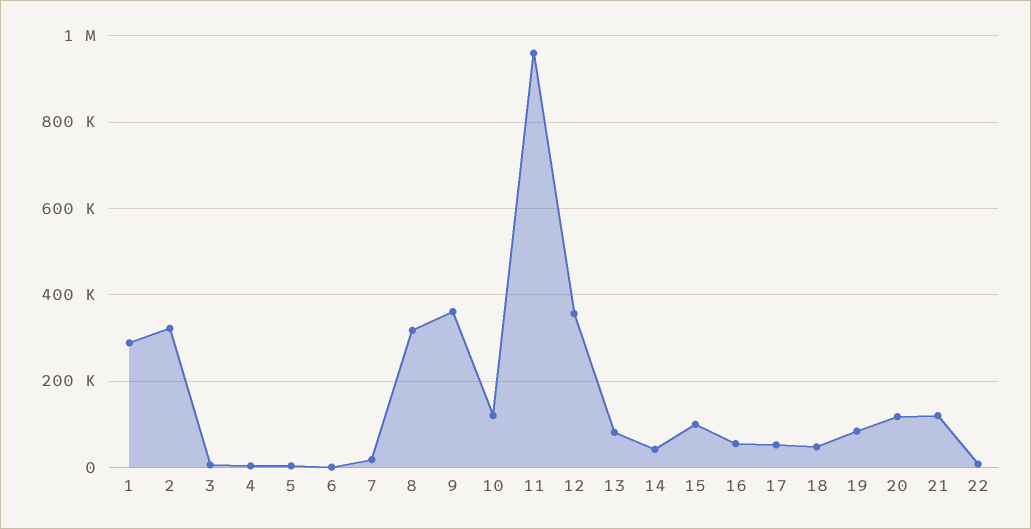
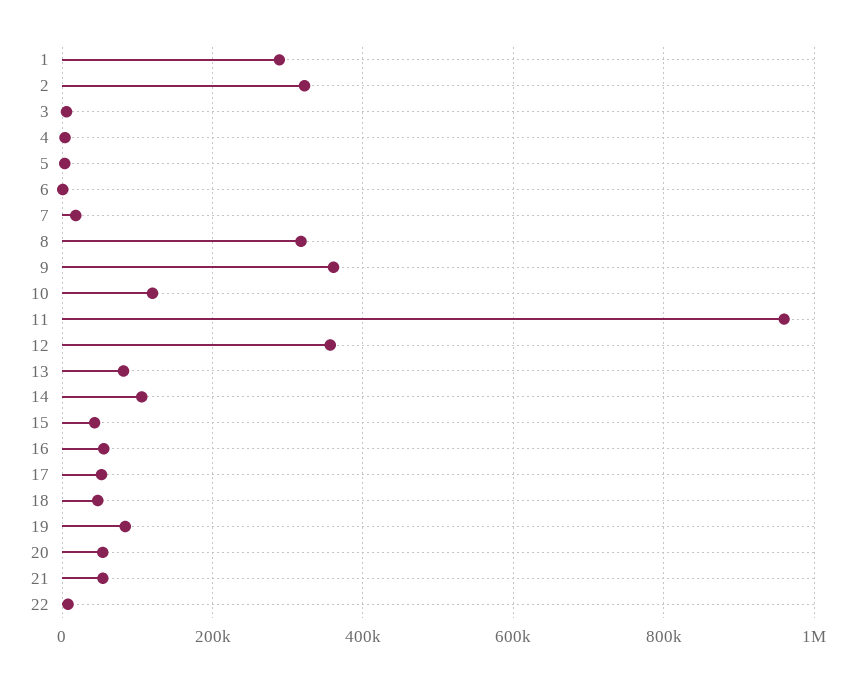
  {
    "1": 280000,
    "2": 320000,
    "3": 0,
    "4": 0,
    "5": 0,
    "6": 0,
    "7": 20000,
    "8": 320000,
    "9": 360000,
    "10": 120000,
    "11": 960000,
    "12": 360000,
    "13": 80000,
-   "14": 40000,
+   "14": 100000,
-   "15": 100000,
+   "15": 40000,
    "16": 60000,
    "17": 60000,
    "18": 40000,
    "19": 80000,
-   "20": 120000,
+   "20": 60000,
-   "21": 120000,
+   "21": 60000,
    "22": 0
  }

